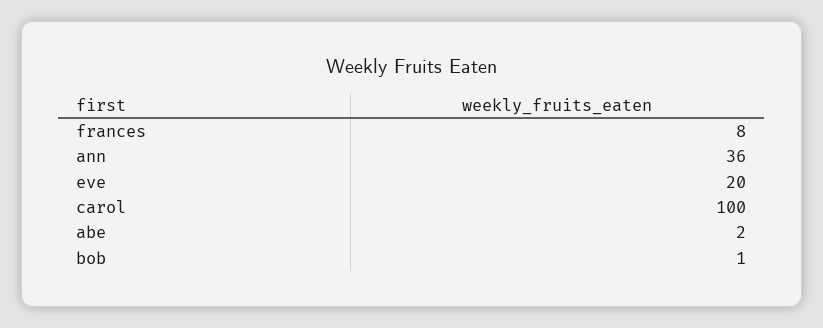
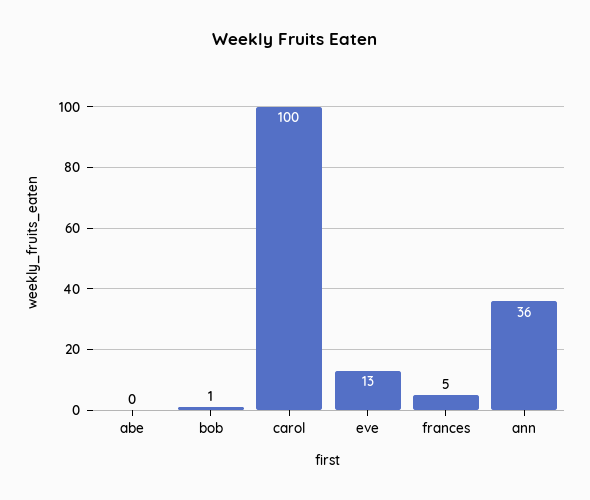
  {
-   "frances": 8,
+   "frances": 5,
    "ann": 36,
-   "eve": 20,
+   "eve": 13,
    "carol": 100,
-   "abe": 2,
+   "abe": 0,
    "bob": 1
  }

